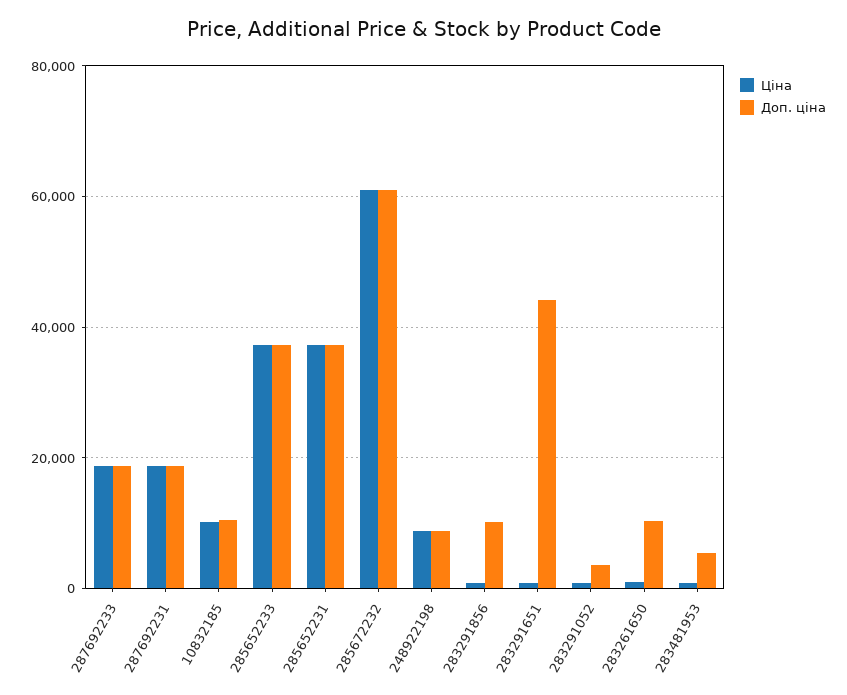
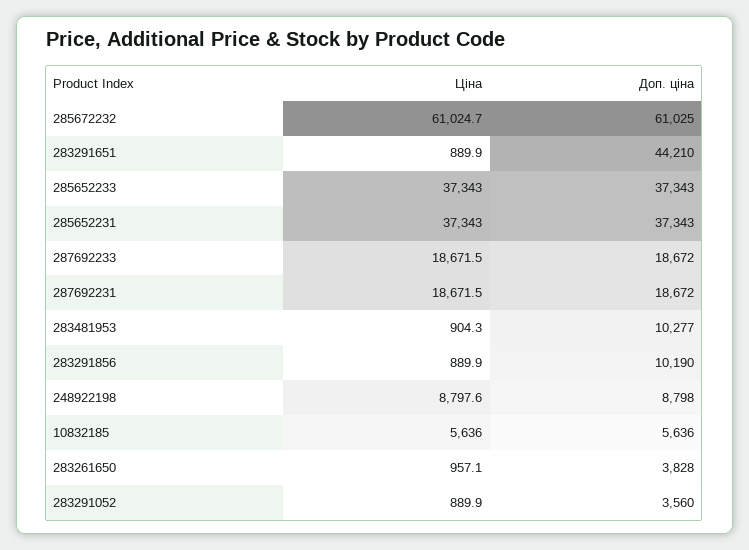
  {
    "Ціна": {
      "287692233": 18671.5,
      "287692231": 18671.5,
-     "10832185": 10000,
+     "10832185": 5636,
      "285652233": 37343,
      "285652231": 37343,
      "285672232": 61024.7,
      "248922198": 8797.6,
      "283291856": 889.9,
      "283291651": 889.9,
      "283291052": 889.9,
      "283261650": 957.1,
      "283481953": 904.3
    },
    "Доп. ціна": {
      "287692233": 18672,
      "287692231": 18672,
-     "10832185": 10000,
+     "10832185": 5636,
      "285652233": 37343,
      "285652231": 37343,
      "285672232": 61025,
      "248922198": 8798,
      "283291856": 10190,
      "283291651": 44210,
      "283291052": 3560,
-     "283261650": 10000,
+     "283261650": 3828,
-     "283481953": 6000
+     "283481953": 10277
    }
  }

